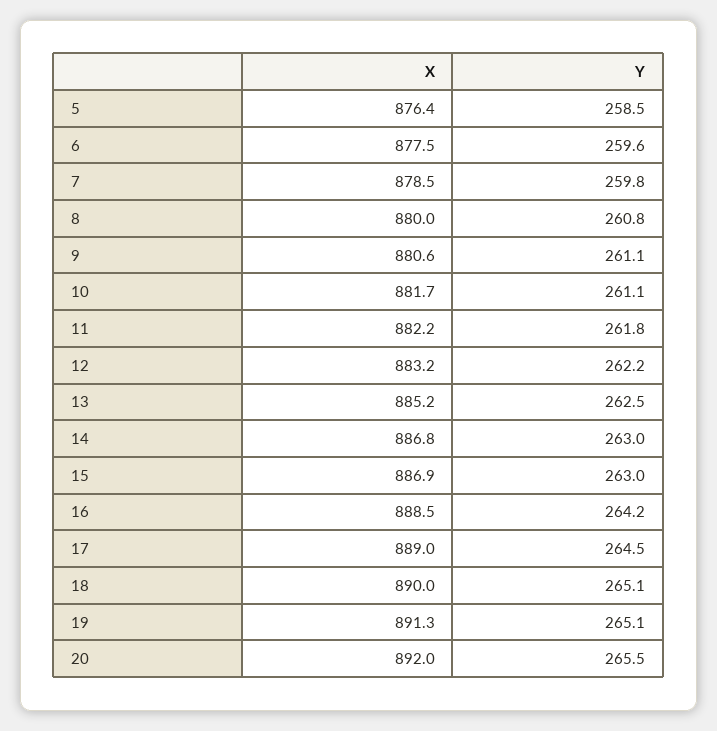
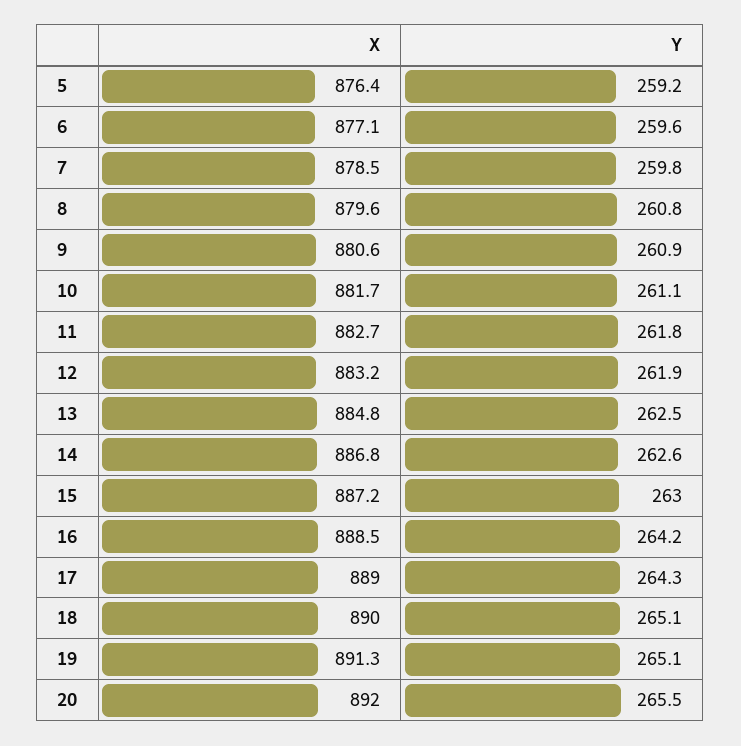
  {
    "X": {
      "5": 876.4,
-     "6": 877.5,
+     "6": 877.1,
      "7": 878.5,
-     "8": 880,
+     "8": 879.6,
      "9": 880.6,
      "10": 881.7,
-     "11": 882.2,
+     "11": 882.7,
      "12": 883.2,
-     "13": 885.2,
+     "13": 884.8,
      "14": 886.8,
-     "15": 886.9,
+     "15": 887.2,
      "16": 888.5,
      "17": 889,
      "18": 890,
      "19": 891.3,
      "20": 892
    },
    "Y": {
-     "5": 258.5,
+     "5": 259.2,
      "6": 259.6,
      "7": 259.8,
      "8": 260.8,
-     "9": 261.1,
+     "9": 260.9,
      "10": 261.1,
      "11": 261.8,
-     "12": 262.2,
+     "12": 261.9,
      "13": 262.5,
-     "14": 263,
+     "14": 262.6,
      "15": 263,
      "16": 264.2,
-     "17": 264.5,
+     "17": 264.3,
      "18": 265.1,
      "19": 265.1,
      "20": 265.5
    }
  }

